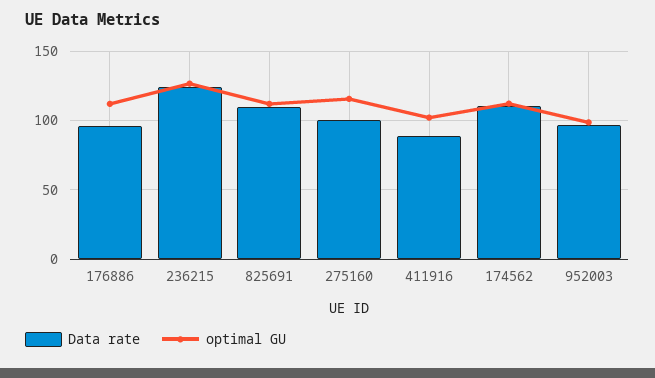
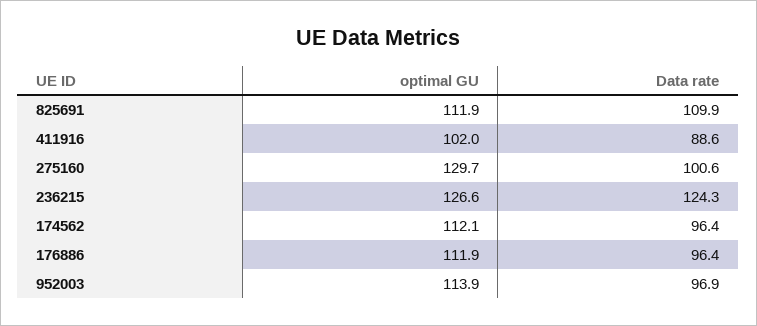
  {
    "Data rate": {
      "176886": 96.4,
      "236215": 124.3,
      "825691": 109.9,
      "275160": 100.6,
      "411916": 88.6,
-     "174562": 110,
+     "174562": 96.4,
      "952003": 96.9
    },
    "optimal GU": {
      "176886": 111.9,
      "236215": 126.6,
      "825691": 111.9,
-     "275160": 115,
+     "275160": 129.7,
      "411916": 102,
      "174562": 112.1,
-     "952003": 100
+     "952003": 113.9
    }
  }

